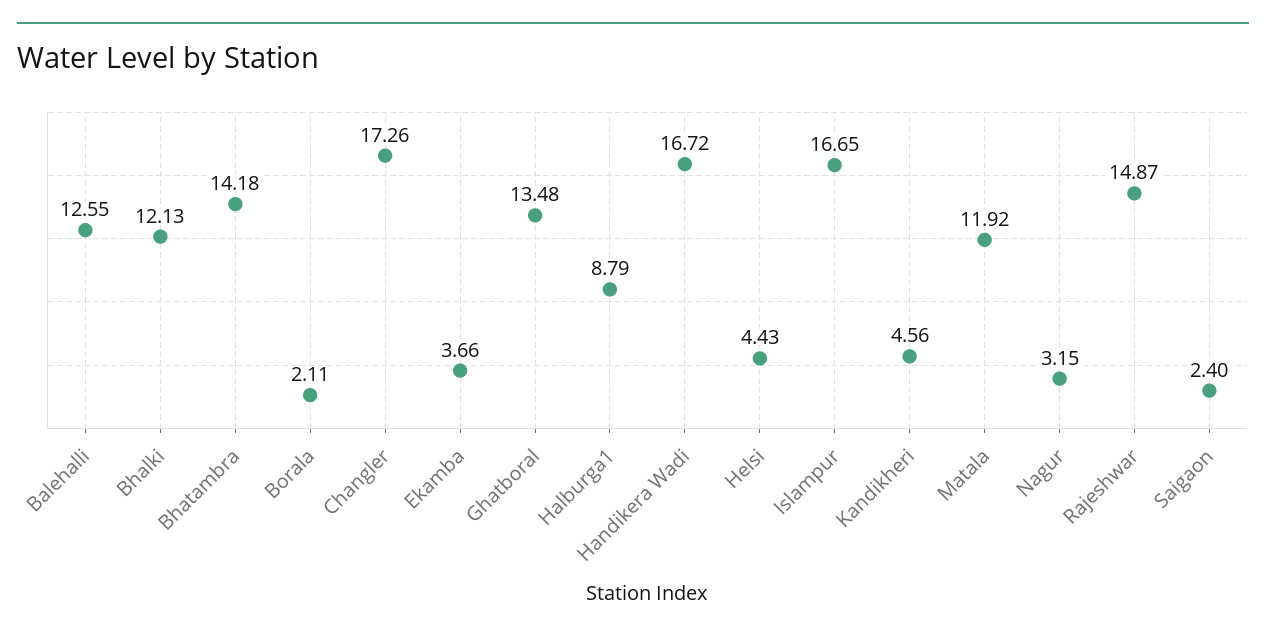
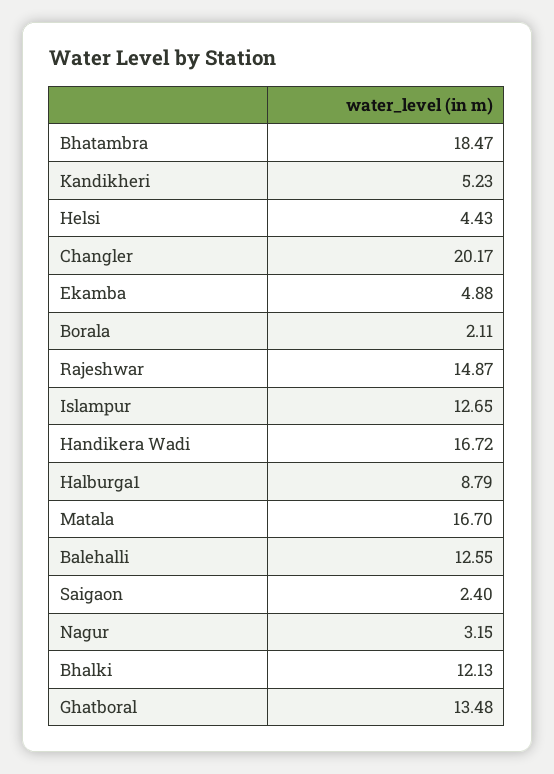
  {
    "Balehalli": 12.55,
    "Bhalki": 12.13,
-   "Bhatambra": 14.18,
+   "Bhatambra": 18.47,
    "Borala": 2.11,
-   "Changler": 17.26,
+   "Changler": 20.17,
-   "Ekamba": 3.66,
+   "Ekamba": 4.88,
    "Ghatboral": 13.48,
    "Halburga1": 8.79,
    "Handikera Wadi": 16.72,
    "Helsi": 4.43,
-   "Islampur": 16.65,
+   "Islampur": 12.65,
-   "Kandikheri": 4.56,
+   "Kandikheri": 5.23,
-   "Matala": 11.92,
+   "Matala": 16.7,
    "Nagur": 3.15,
    "Rajeshwar": 14.87,
    "Saigaon": 2.4
  }

